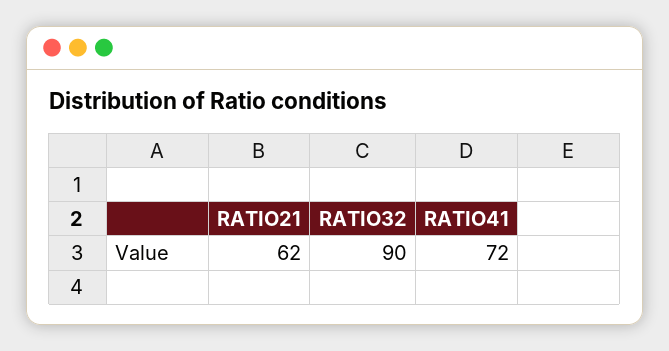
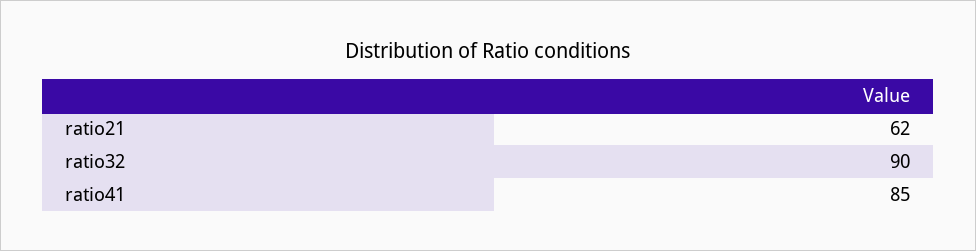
  {
    "RATIO21": 62,
    "RATIO32": 90,
-   "RATIO41": 72
+   "RATIO41": 85
  }

